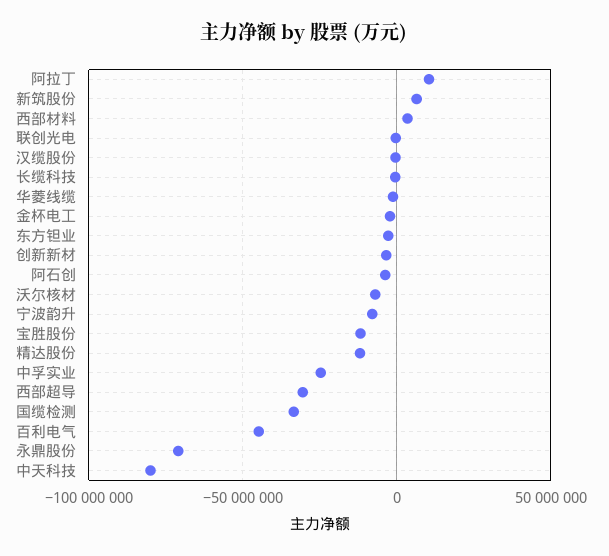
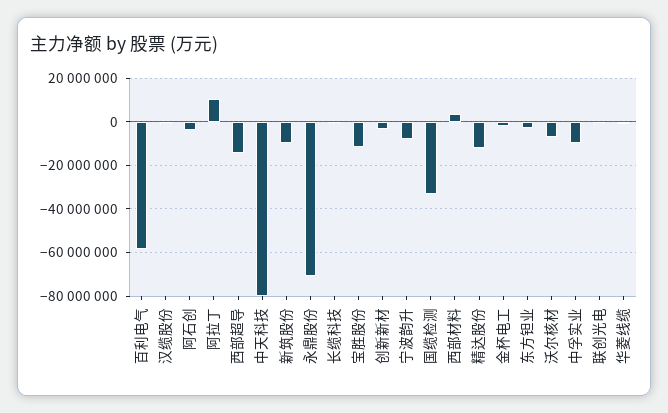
  {
    "阿拉丁": 10000000,
-   "新筑股份": 5000000,
+   "新筑股份": -10000000,
    "西部材料": 5000000,
    "联创光电": 0,
    "汉缆股份": 0,
    "长缆科技": 0,
    "华菱线缆": 0,
    "金杯电工": 0,
    "东方钽业": -5000000,
    "创新新材": -5000000,
    "阿石创": -5000000,
    "沃尔核材": -5000000,
    "宁波韵升": -10000000,
    "宝胜股份": -10000000,
    "精达股份": -10000000,
-   "中孚实业": -25000000,
+   "中孚实业": -10000000,
-   "西部超导": -30000000,
+   "西部超导": -15000000,
    "国缆检测": -35000000,
-   "百利电气": -45000000,
+   "百利电气": -60000000,
    "永鼎股份": -70000000,
    "中天科技": -80000000
  }

